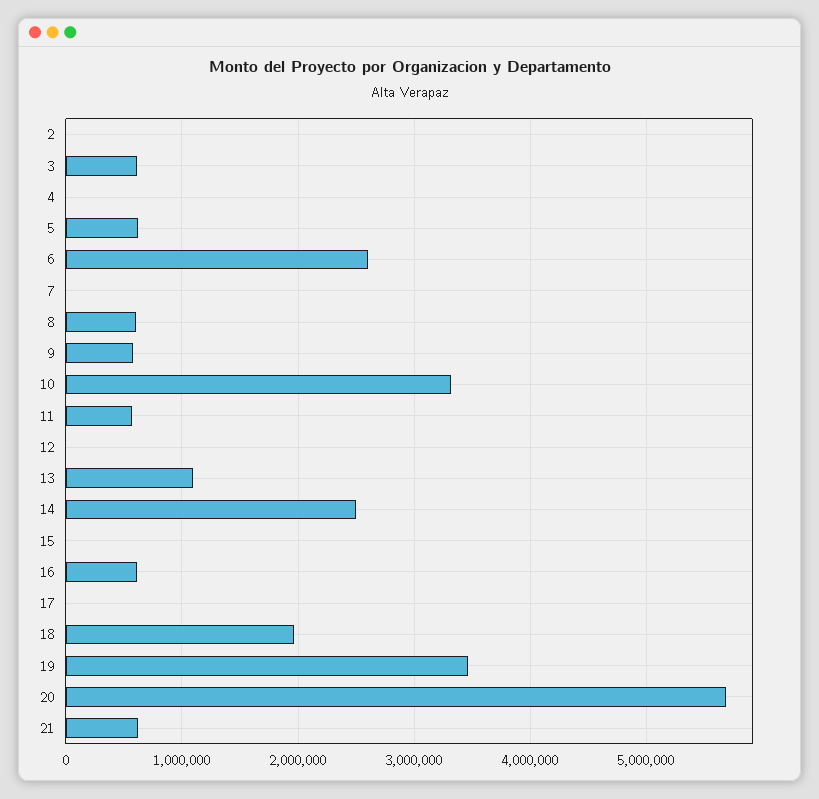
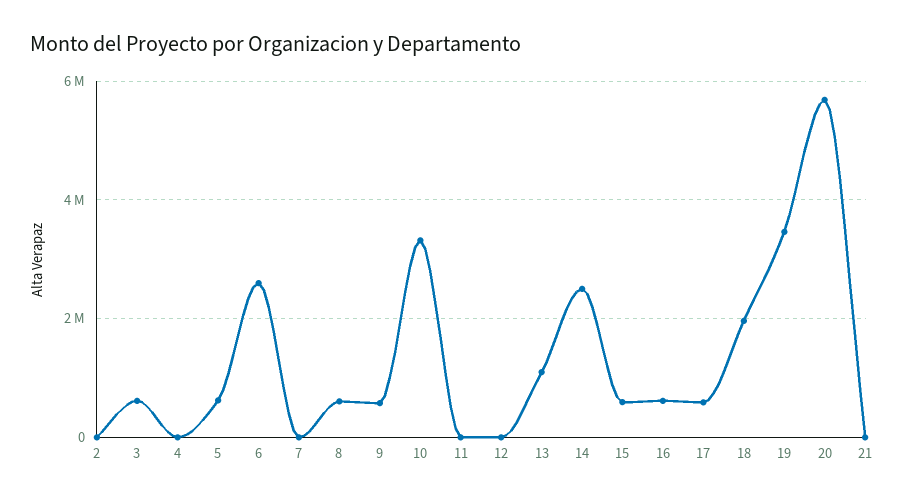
  {
    "2": 0,
    "3": 600000,
    "4": 0,
    "5": 600000,
    "6": 2600000,
    "7": 0,
    "8": 600000,
    "9": 600000,
    "10": 3300000,
-   "11": 600000,
+   "11": 0,
    "12": 0,
    "13": 1100000,
    "14": 2500000,
-   "15": 0,
+   "15": 600000,
    "16": 600000,
-   "17": 0,
+   "17": 600000,
    "18": 2000000,
    "19": 3500000,
    "20": 5700000,
-   "21": 600000
+   "21": 0
  }

